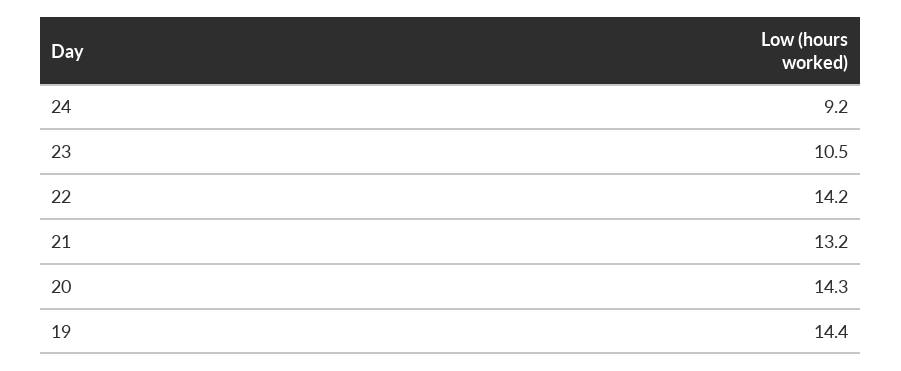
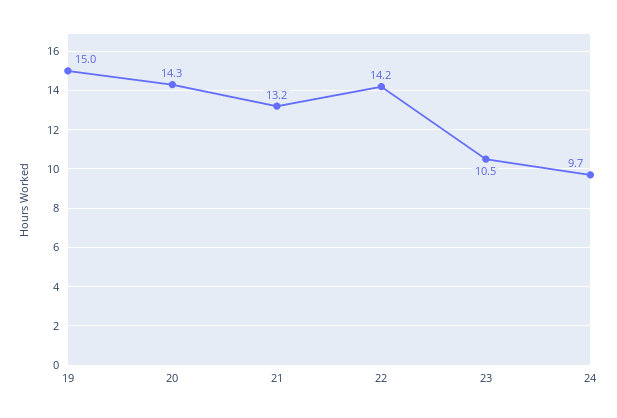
  {
-   "24": 9.2,
+   "24": 9.7,
    "23": 10.5,
    "22": 14.2,
    "21": 13.2,
    "20": 14.3,
-   "19": 14.4
+   "19": 15
  }

